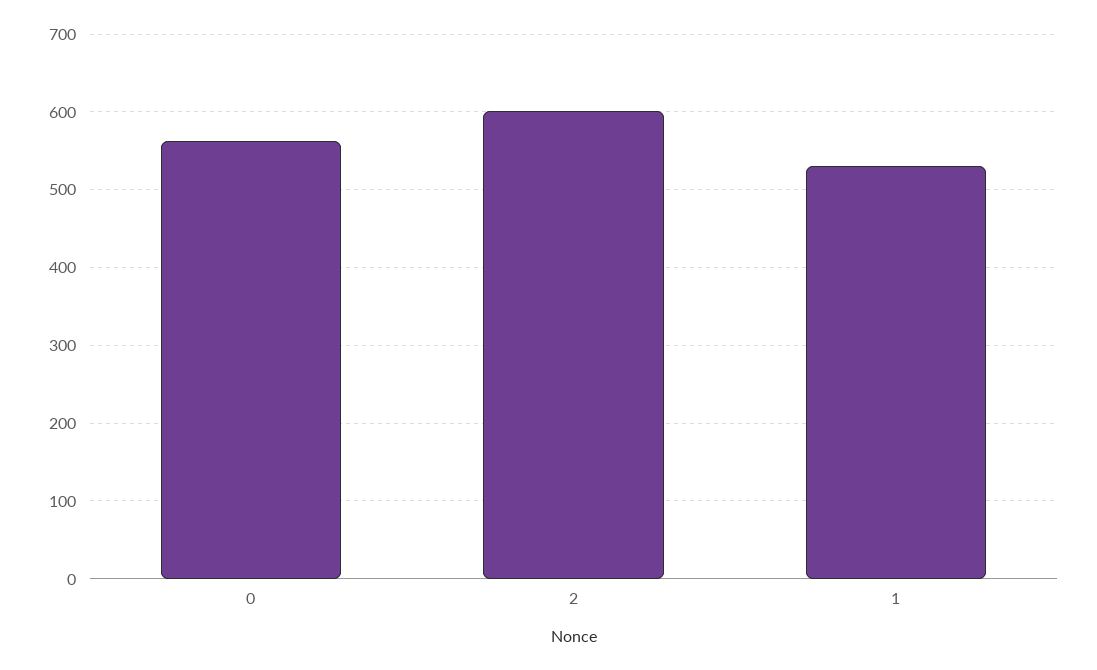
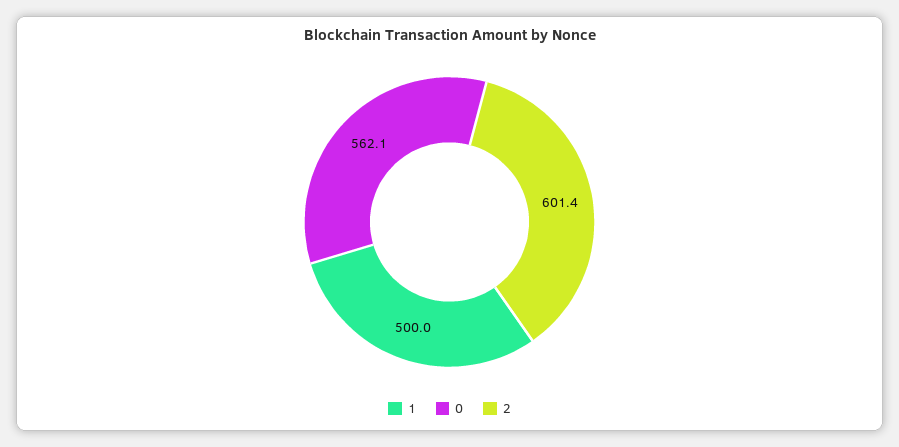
  {
    "0": 562.1,
    "2": 601.4,
-   "1": 530
+   "1": 500
  }

